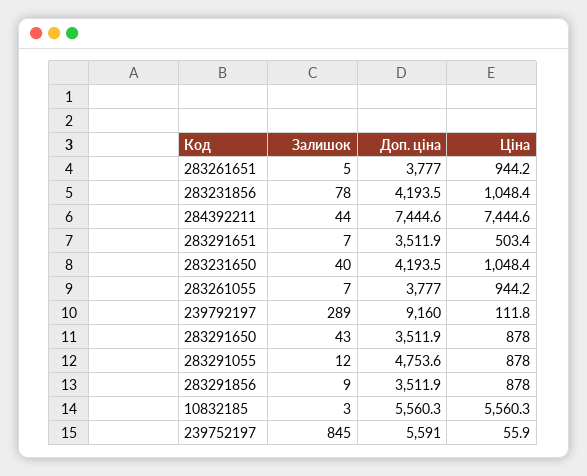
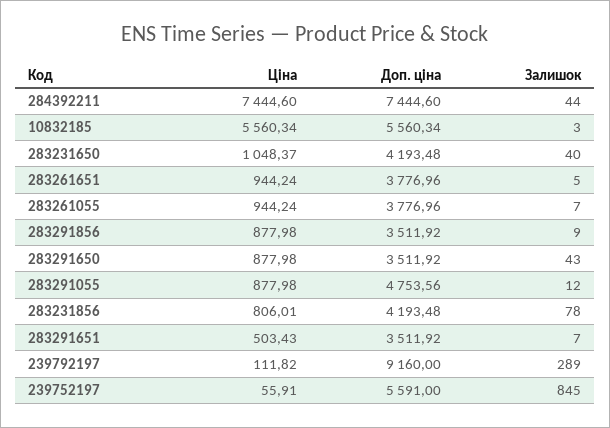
  {
    "Залишок": {
      "283261651": 5,
      "283231856": 78,
      "284392211": 44,
      "283291651": 7,
      "283231650": 40,
      "283261055": 7,
      "239792197": 289,
      "283291650": 43,
      "283291055": 12,
      "283291856": 9,
      "10832185": 3,
      "239752197": 845
    },
    "Доп. ціна": {
      "283261651": 3776.96,
      "283231856": 4193.48,
      "284392211": 7444.6,
      "283291651": 3511.92,
      "283231650": 4193.48,
      "283261055": 3776.96,
      "239792197": 9160,
      "283291650": 3511.92,
      "283291055": 4753.56,
      "283291856": 3511.92,
      "10832185": 5560.34,
      "239752197": 5591
    },
    "Ціна": {
      "283261651": 944.24,
-     "283231856": 1048.4,
+     "283231856": 806.01,
      "284392211": 7444.6,
      "283291651": 503.43,
      "283231650": 1048.37,
      "283261055": 944.24,
      "239792197": 111.82,
      "283291650": 877.98,
      "283291055": 877.98,
      "283291856": 877.98,
      "10832185": 5560.34,
      "239752197": 55.91
    }
  }

